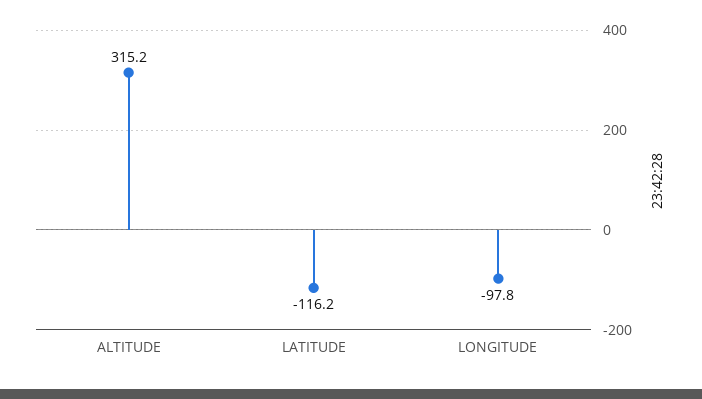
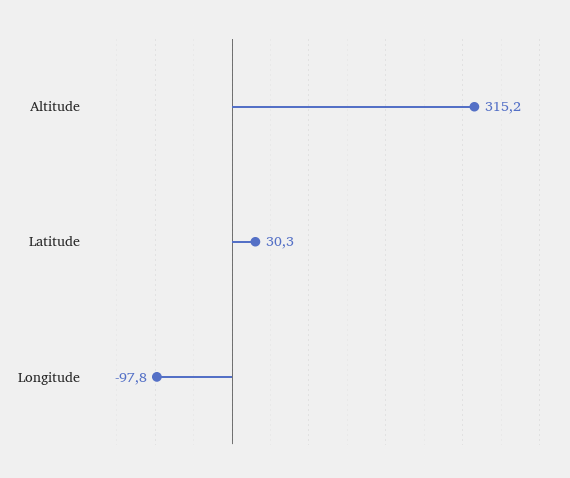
  {
    "ALTITUDE": 315.2,
-   "LATITUDE": -116.2,
+   "LATITUDE": 30.3,
    "LONGITUDE": -97.8
  }

